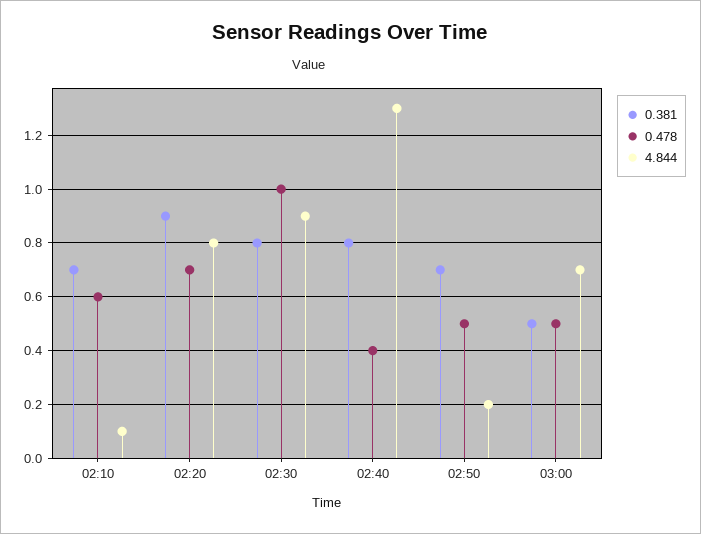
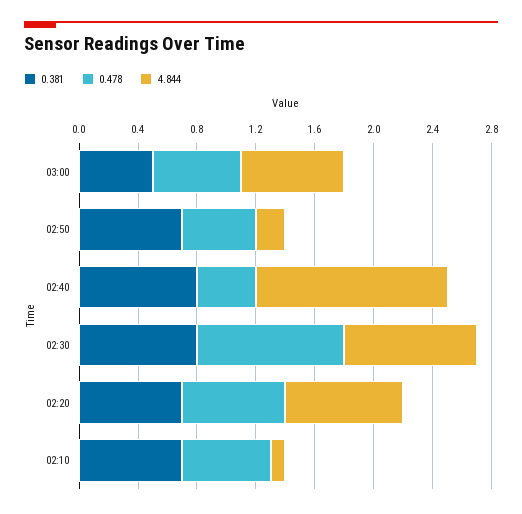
  {
    "0.381": {
      "02:10": 0.7,
-     "02:20": 0.9,
+     "02:20": 0.7,
      "02:30": 0.8,
      "02:40": 0.8,
      "02:50": 0.7,
      "03:00": 0.5
    },
    "0.478": {
      "02:10": 0.6,
      "02:20": 0.7,
      "02:30": 1,
      "02:40": 0.4,
      "02:50": 0.5,
-     "03:00": 0.5
+     "03:00": 0.6
    },
    "4.844": {
      "02:10": 0.1,
      "02:20": 0.8,
      "02:30": 0.9,
      "02:40": 1.3,
      "02:50": 0.2,
      "03:00": 0.7
    }
  }

